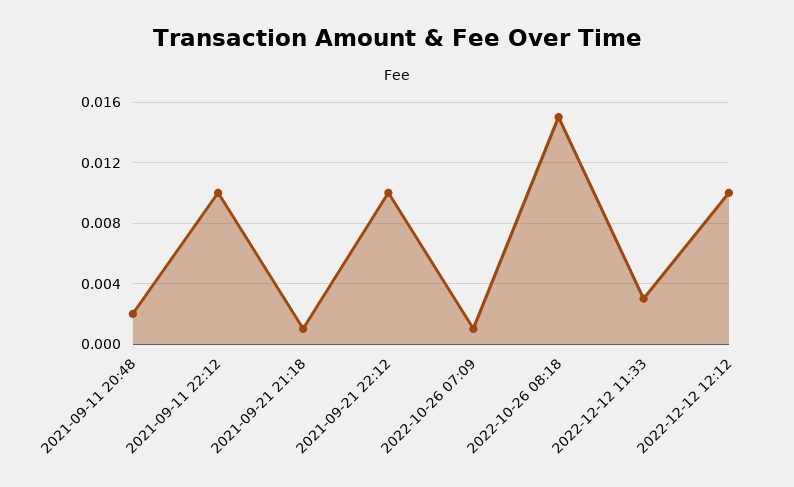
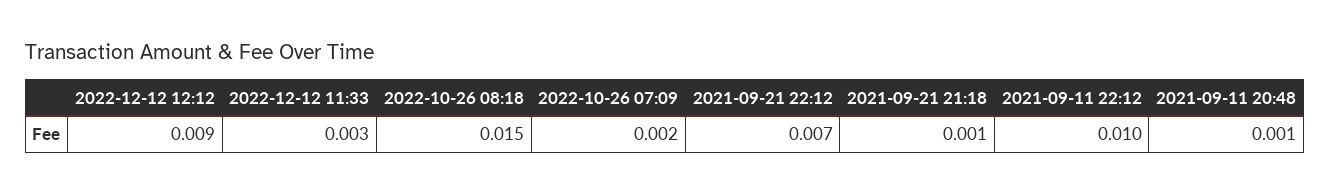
  {
-   "2021-09-11 20:48": 0.002,
+   "2021-09-11 20:48": 0.001,
    "2021-09-11 22:12": 0.01,
    "2021-09-21 21:18": 0.001,
-   "2021-09-21 22:12": 0.01,
+   "2021-09-21 22:12": 0.007,
-   "2022-10-26 07:09": 0.001,
+   "2022-10-26 07:09": 0.002,
    "2022-10-26 08:18": 0.015,
    "2022-12-12 11:33": 0.003,
-   "2022-12-12 12:12": 0.01
+   "2022-12-12 12:12": 0.009
  }

